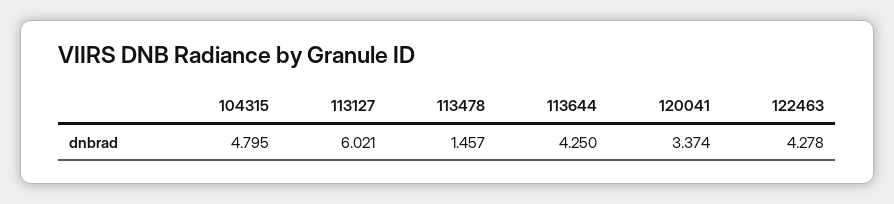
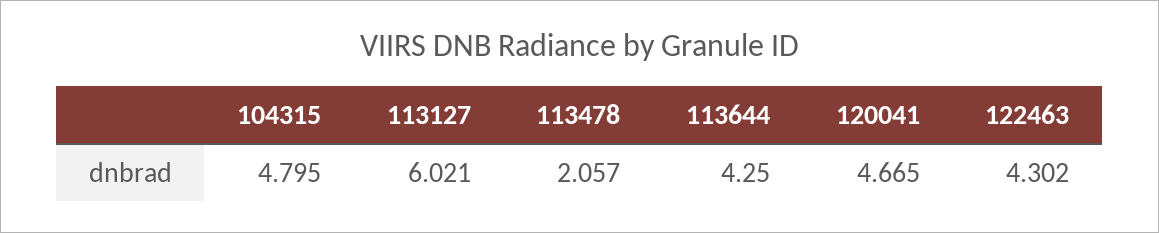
  {
    "104315": 4.795,
    "113127": 6.021,
-   "113478": 1.457,
+   "113478": 2.057,
    "113644": 4.25,
-   "120041": 3.374,
+   "120041": 4.665,
-   "122463": 4.278
+   "122463": 4.302
  }

